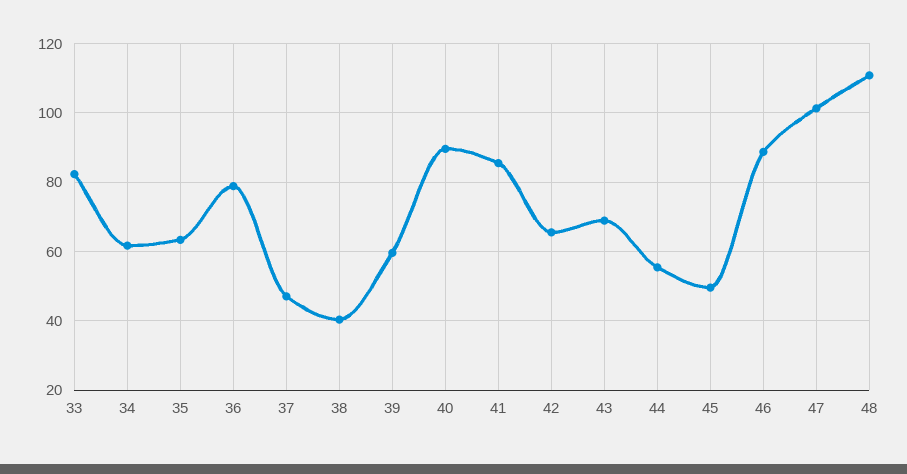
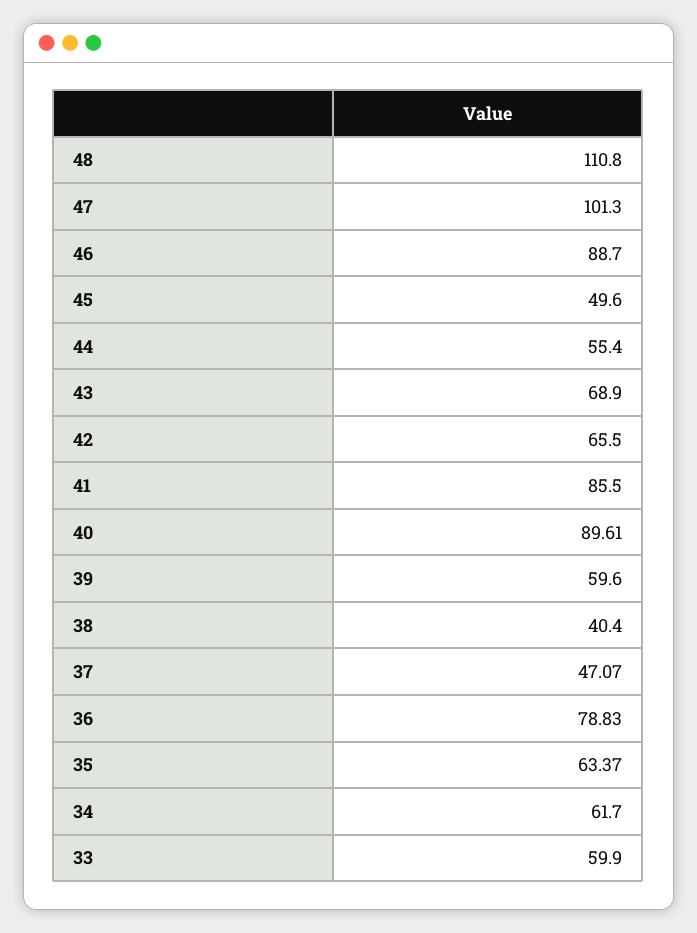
  {
-   "33": 82,
+   "33": 59.9,
    "34": 61.7,
    "35": 63.37,
    "36": 78.83,
    "37": 47.07,
    "38": 40.4,
    "39": 59.6,
    "40": 89.61,
    "41": 85.5,
    "42": 65.5,
    "43": 68.9,
    "44": 55.4,
    "45": 49.6,
    "46": 88.7,
    "47": 101.3,
    "48": 110.8
  }

